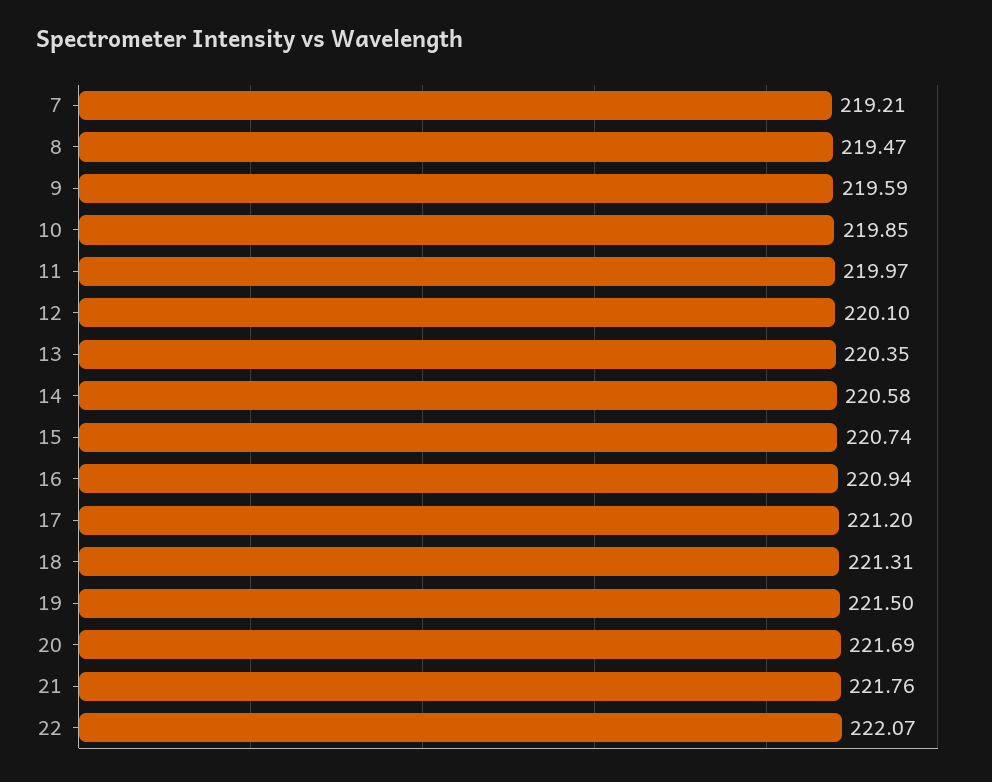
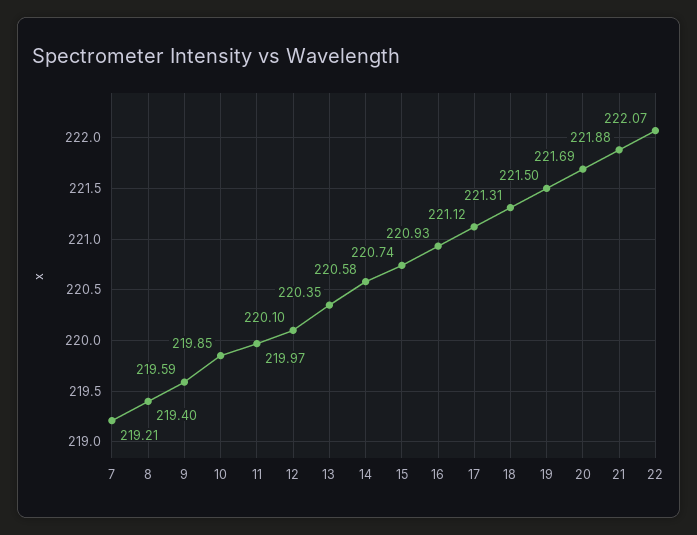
  {
    "7": 219.21,
-   "8": 219.47,
+   "8": 219.4,
    "9": 219.59,
    "10": 219.85,
    "11": 219.97,
    "12": 220.1,
    "13": 220.35,
    "14": 220.58,
    "15": 220.74,
-   "16": 220.94,
+   "16": 220.93,
-   "17": 221.2,
+   "17": 221.12,
    "18": 221.31,
    "19": 221.5,
    "20": 221.69,
-   "21": 221.76,
+   "21": 221.88,
    "22": 222.07
  }

